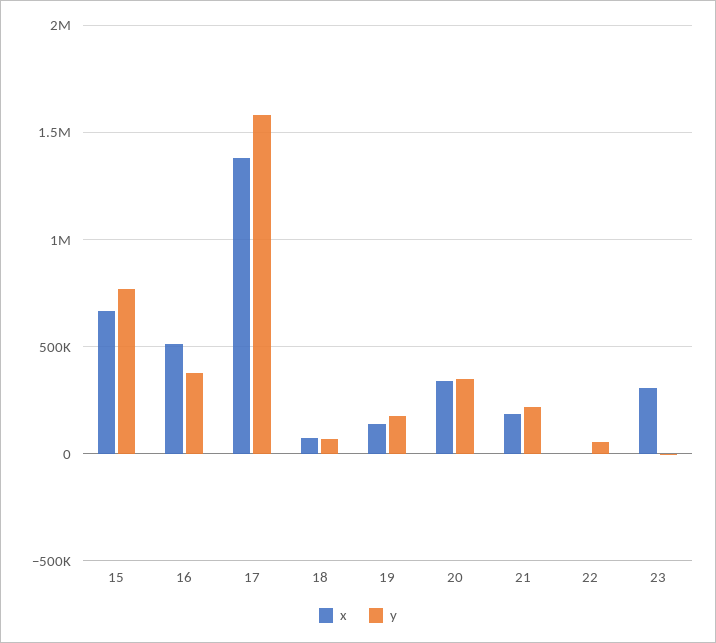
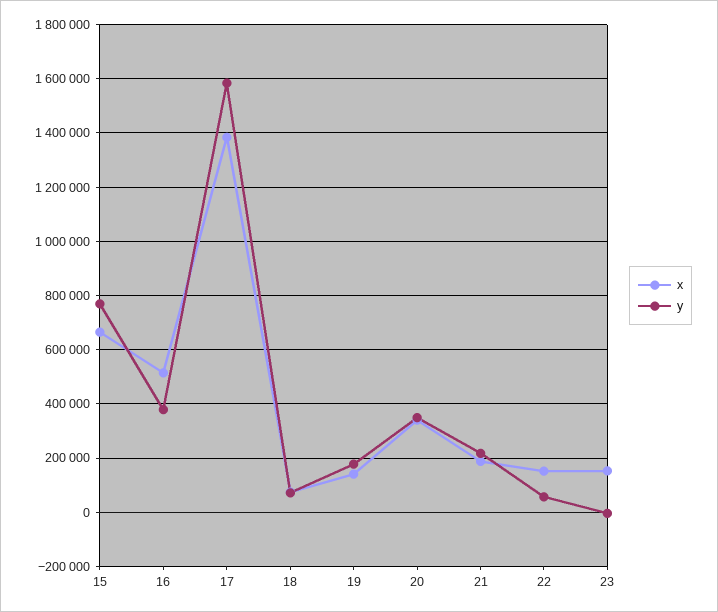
  {
    "x": {
      "15": 675000,
      "16": 525000,
      "17": 1375000,
      "18": 75000,
      "19": 150000,
      "20": 350000,
      "21": 200000,
-     "22": 0,
+     "22": 150000,
-     "23": 300000
+     "23": 150000
    },
    "y": {
      "15": 775000,
      "16": 375000,
      "17": 1575000,
      "18": 75000,
      "19": 175000,
      "20": 350000,
      "21": 225000,
      "22": 50000,
      "23": 0
    }
  }

